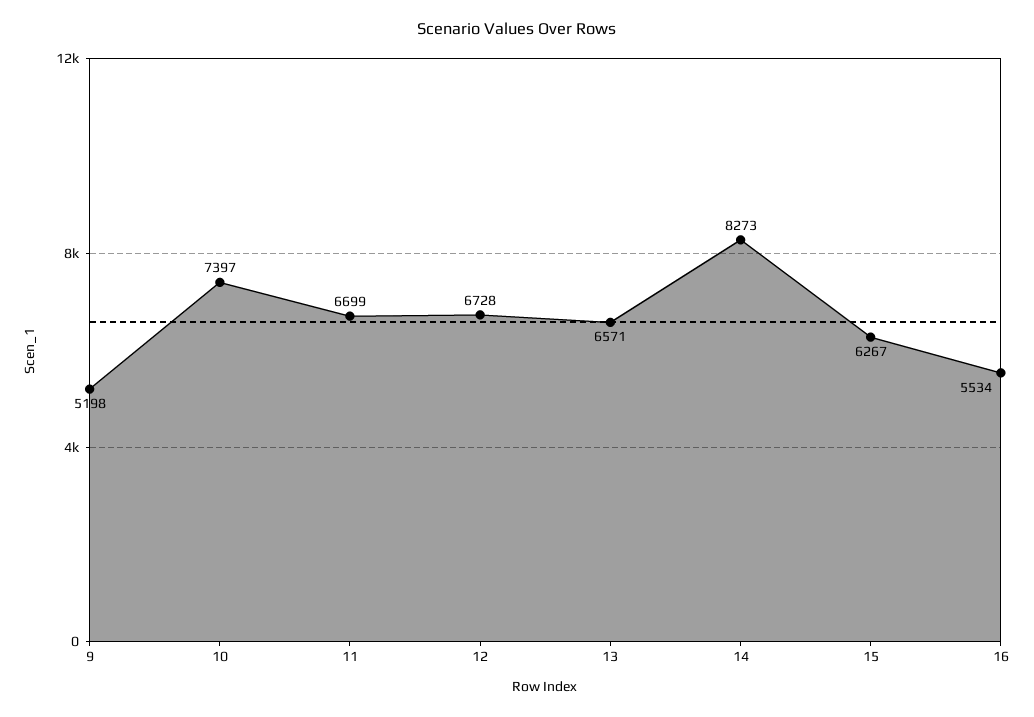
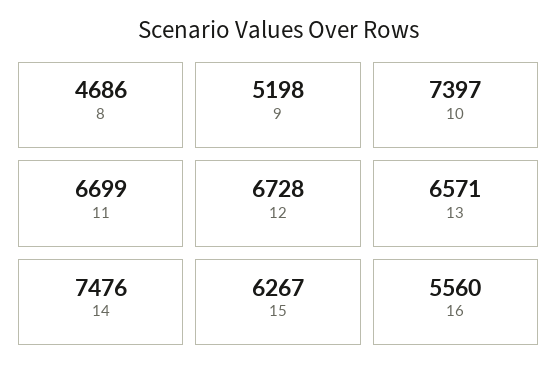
  {
    "9": 5198,
    "10": 7397,
    "11": 6699,
    "12": 6728,
    "13": 6571,
-   "14": 8273,
+   "14": 7476,
    "15": 6267,
-   "16": 5534
+   "16": 5560,
+   "8": 4686
  }

